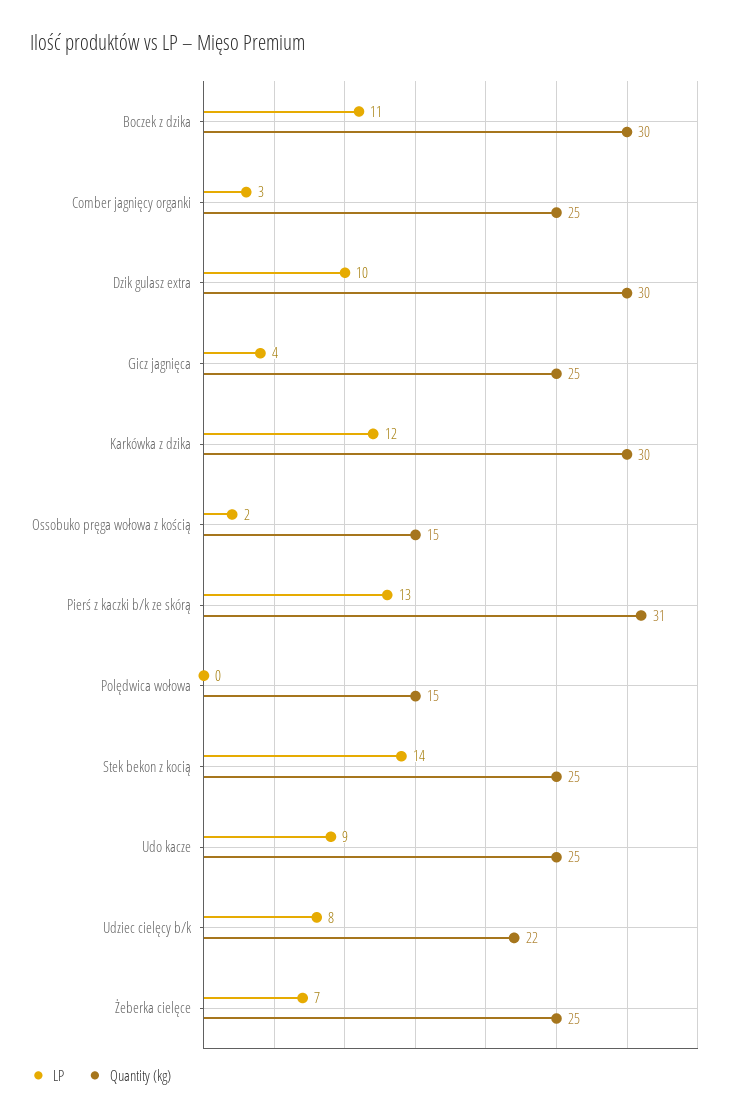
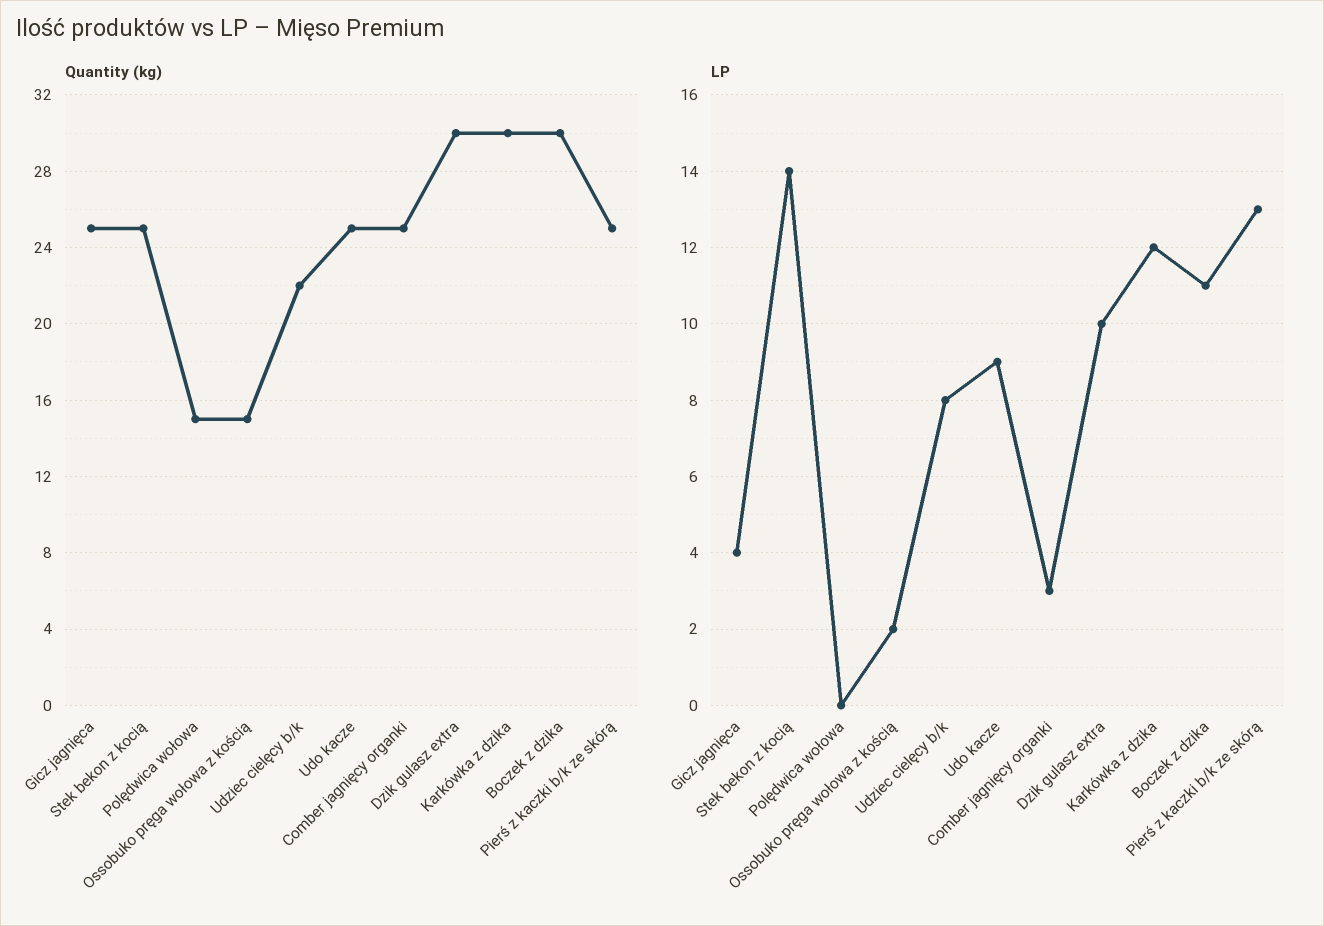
  {
    "LP": {
      "Boczek z dzika": 11,
      "Comber jagnięcy organki": 3,
      "Dzik gulasz extra": 10,
      "Gicz jagnięca": 4,
      "Karkówka z dzika": 12,
      "Ossobuko pręga wołowa z kością": 2,
      "Pierś z kaczki b/k ze skórą": 13,
      "Polędwica wołowa": 0,
      "Stek bekon z kocią": 14,
      "Udo kacze": 9,
-     "Udziec cielęcy b/k": 8,
+     "Udziec cielęcy b/k": 8
-     "Żeberka cielęce": 7
    },
    "Quantity (kg)": {
      "Boczek z dzika": 30,
      "Comber jagnięcy organki": 25,
      "Dzik gulasz extra": 30,
      "Gicz jagnięca": 25,
      "Karkówka z dzika": 30,
      "Ossobuko pręga wołowa z kością": 15,
-     "Pierś z kaczki b/k ze skórą": 31,
+     "Pierś z kaczki b/k ze skórą": 25,
      "Polędwica wołowa": 15,
      "Stek bekon z kocią": 25,
      "Udo kacze": 25,
-     "Udziec cielęcy b/k": 22,
+     "Udziec cielęcy b/k": 22
-     "Żeberka cielęce": 25
    }
  }

